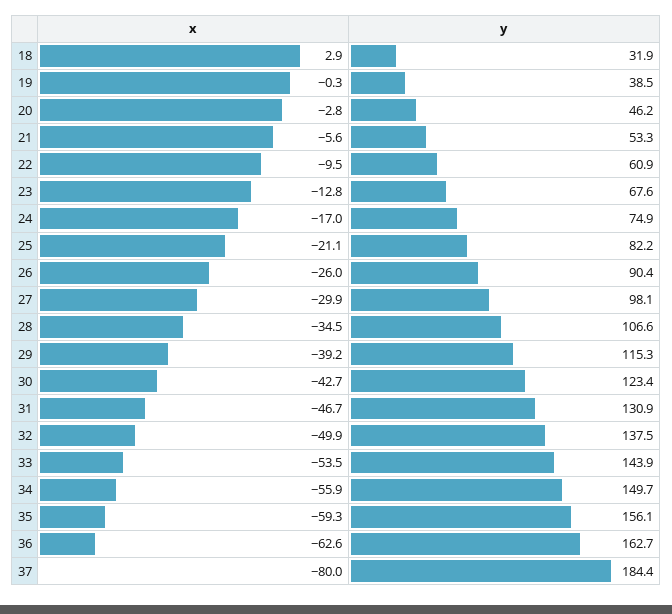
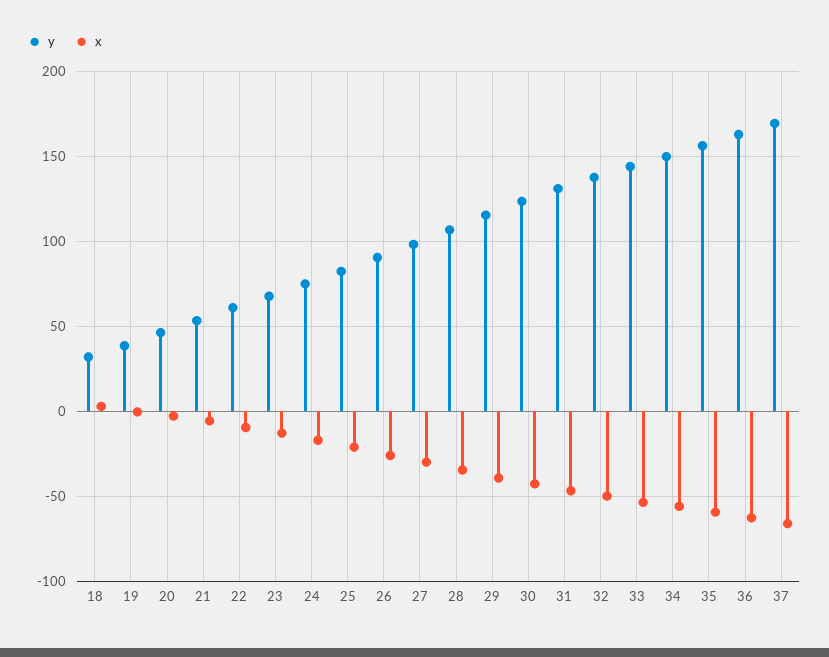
  {
    "x": {
      "18": 2.9,
      "19": -0.3,
      "20": -2.8,
      "21": -5.6,
      "22": -9.5,
      "23": -12.8,
      "24": -17,
      "25": -21.1,
      "26": -26,
      "27": -29.9,
      "28": -34.5,
      "29": -39.2,
      "30": -42.7,
      "31": -46.7,
      "32": -49.9,
      "33": -53.5,
      "34": -55.9,
      "35": -59.3,
      "36": -62.6,
-     "37": -80
+     "37": -65
    },
    "y": {
      "18": 31.9,
      "19": 38.5,
      "20": 46.2,
      "21": 53.3,
      "22": 60.9,
      "23": 67.6,
      "24": 74.9,
      "25": 82.2,
      "26": 90.4,
      "27": 98.1,
      "28": 106.6,
      "29": 115.3,
      "30": 123.4,
      "31": 130.9,
      "32": 137.5,
      "33": 143.9,
      "34": 149.7,
      "35": 156.1,
      "36": 162.7,
-     "37": 184.4
+     "37": 170
    }
  }

